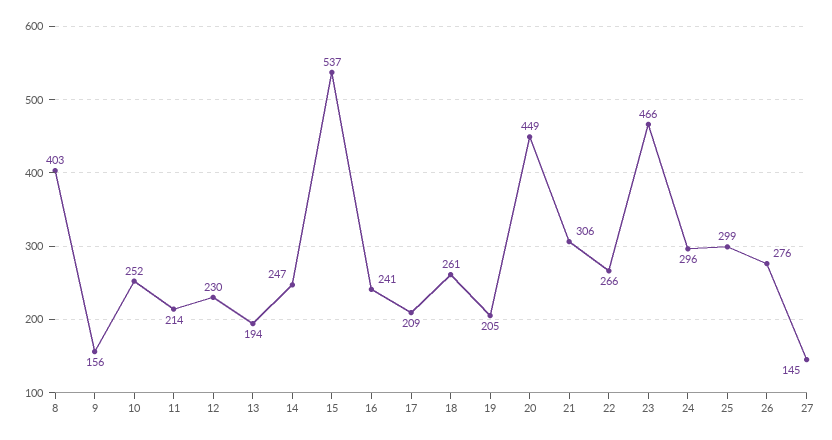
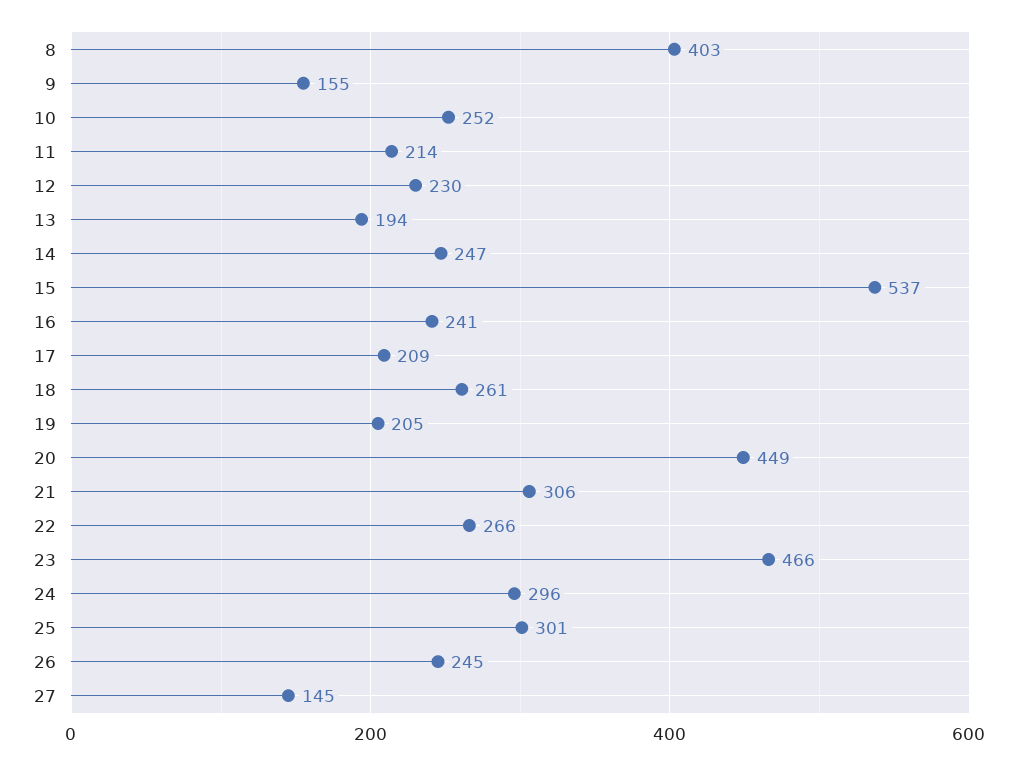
  {
    "8": 403,
-   "9": 156,
+   "9": 155,
    "10": 252,
    "11": 214,
    "12": 230,
    "13": 194,
    "14": 247,
    "15": 537,
    "16": 241,
    "17": 209,
    "18": 261,
    "19": 205,
    "20": 449,
    "21": 306,
    "22": 266,
    "23": 466,
    "24": 296,
-   "25": 299,
+   "25": 301,
-   "26": 276,
+   "26": 245,
    "27": 145
  }

